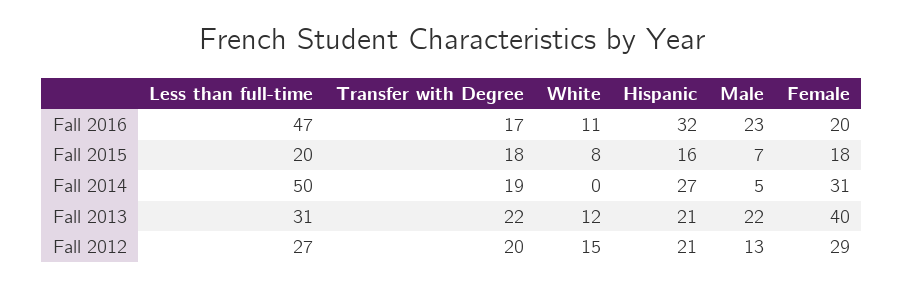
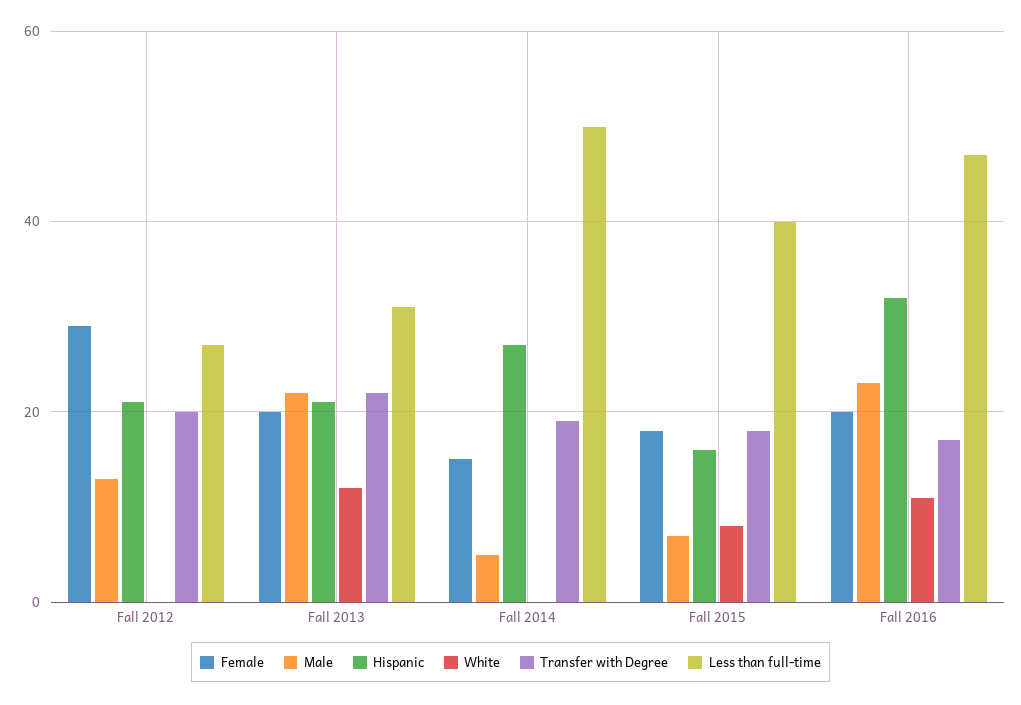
  {
    "Less than full-time": {
      "Fall 2016": 47,
-     "Fall 2015": 20,
+     "Fall 2015": 40,
      "Fall 2014": 50,
      "Fall 2013": 31,
      "Fall 2012": 27
    },
    "Transfer with Degree": {
      "Fall 2016": 17,
      "Fall 2015": 18,
      "Fall 2014": 19,
      "Fall 2013": 22,
      "Fall 2012": 20
    },
    "White": {
      "Fall 2016": 11,
      "Fall 2015": 8,
      "Fall 2014": 0,
      "Fall 2013": 12,
-     "Fall 2012": 15
+     "Fall 2012": 0
    },
    "Hispanic": {
      "Fall 2016": 32,
      "Fall 2015": 16,
      "Fall 2014": 27,
      "Fall 2013": 21,
      "Fall 2012": 21
    },
    "Male": {
      "Fall 2016": 23,
      "Fall 2015": 7,
      "Fall 2014": 5,
      "Fall 2013": 22,
      "Fall 2012": 13
    },
    "Female": {
      "Fall 2016": 20,
      "Fall 2015": 18,
-     "Fall 2014": 31,
+     "Fall 2014": 15,
-     "Fall 2013": 40,
+     "Fall 2013": 20,
      "Fall 2012": 29
    }
  }

